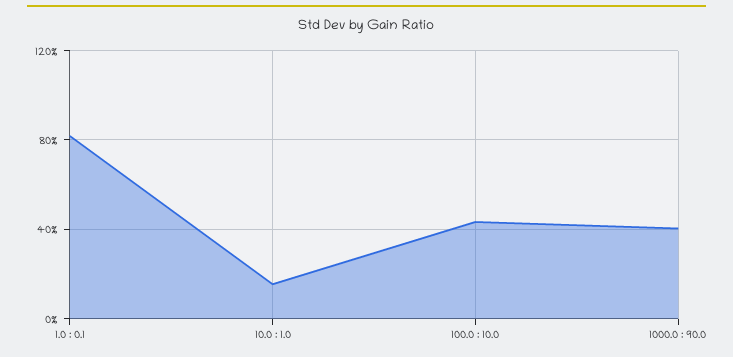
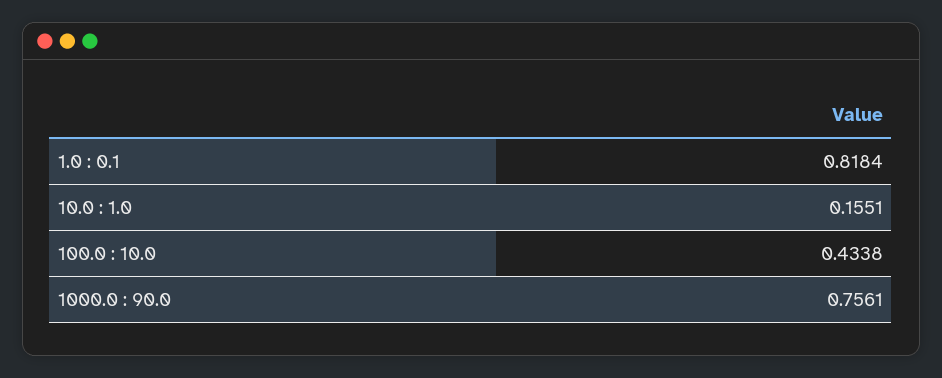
  {
    "1.0 : 0.1": 0.8184,
    "10.0 : 1.0": 0.1551,
    "100.0 : 10.0": 0.4338,
-   "1000.0 : 90.0": 0.4
+   "1000.0 : 90.0": 0.7561
  }

